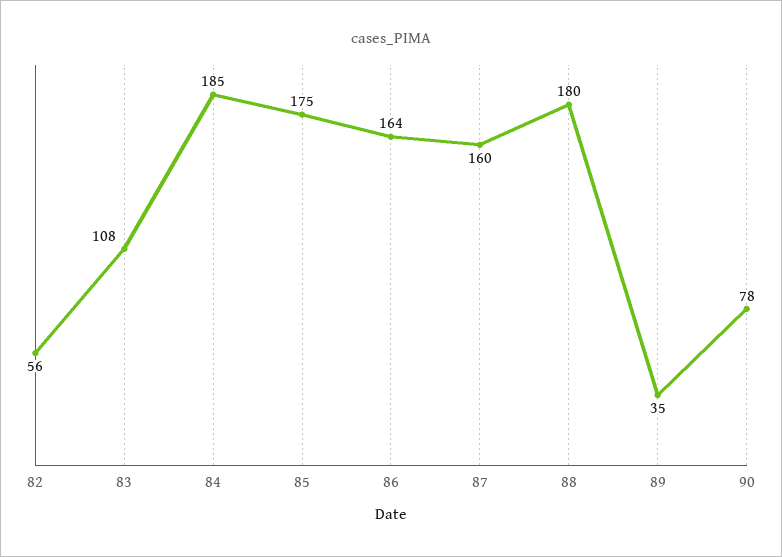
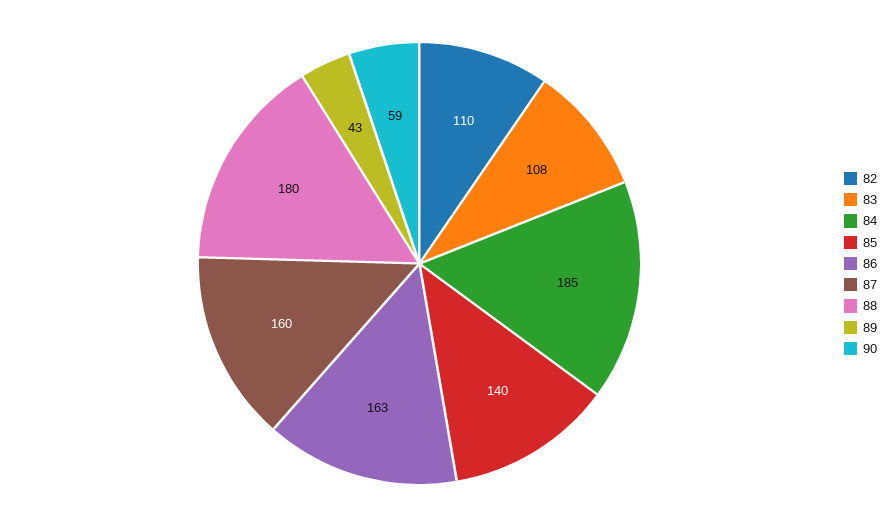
  {
-   "82": 56,
+   "82": 110,
    "83": 108,
    "84": 185,
-   "85": 175,
+   "85": 140,
-   "86": 164,
+   "86": 163,
    "87": 160,
    "88": 180,
-   "89": 35,
+   "89": 43,
-   "90": 78
+   "90": 59
  }

